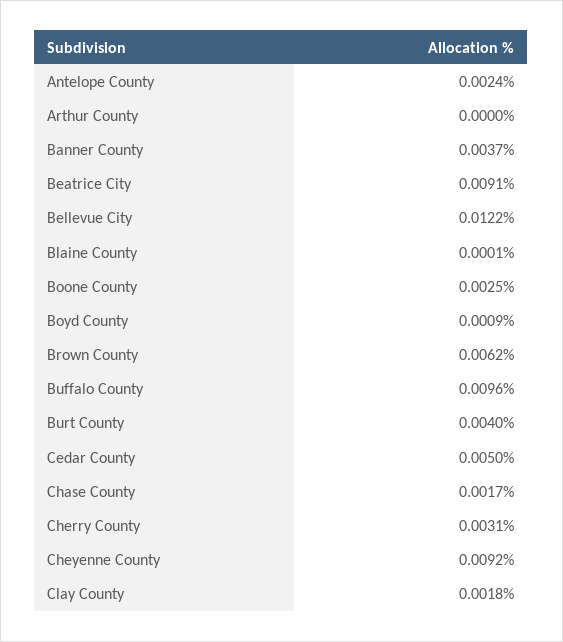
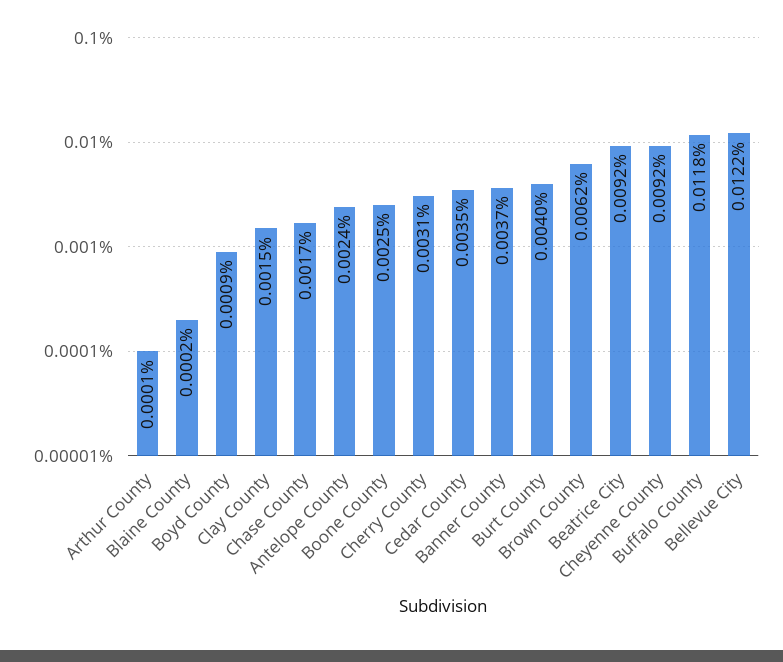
  {
    "Antelope County": 0.0024,
-   "Arthur County": 0,
+   "Arthur County": 0.0001,
    "Banner County": 0.0037,
-   "Beatrice City": 0.0091,
+   "Beatrice City": 0.0092,
    "Bellevue City": 0.0122,
-   "Blaine County": 0.0001,
+   "Blaine County": 0.0002,
    "Boone County": 0.0025,
    "Boyd County": 0.0009,
    "Brown County": 0.0062,
-   "Buffalo County": 0.0096,
+   "Buffalo County": 0.0118,
    "Burt County": 0.004,
-   "Cedar County": 0.005,
+   "Cedar County": 0.0035,
    "Chase County": 0.0017,
    "Cherry County": 0.0031,
    "Cheyenne County": 0.0092,
-   "Clay County": 0.0018
+   "Clay County": 0.0015
  }

